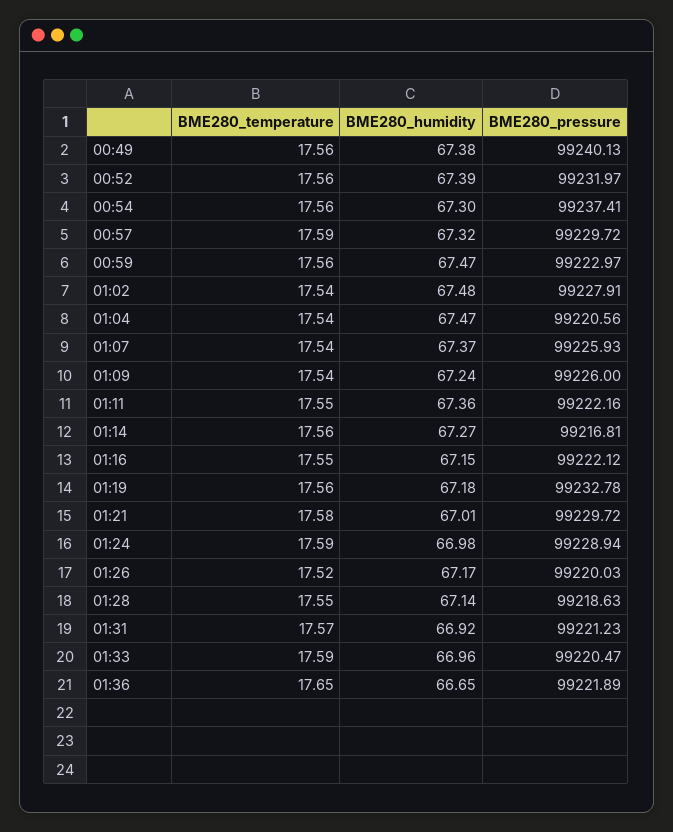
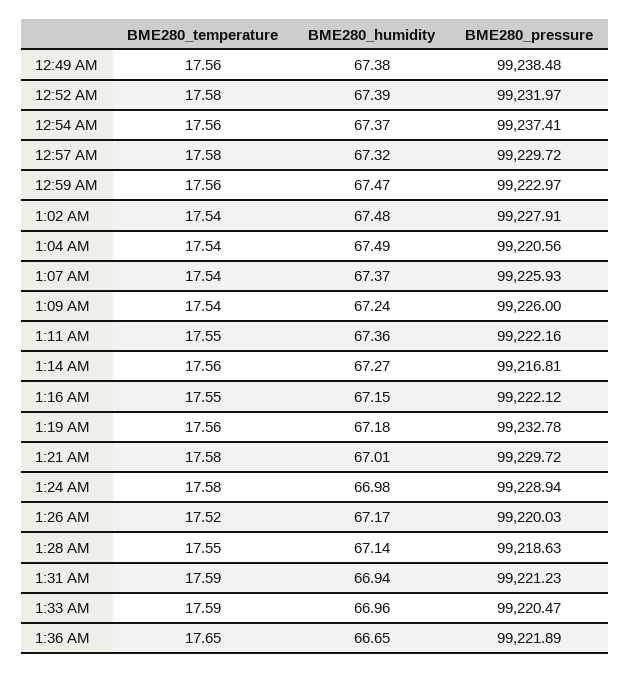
  {
    "BME280_temperature": {
      "00:49": 17.56,
-     "00:52": 17.56,
+     "00:52": 17.58,
      "00:54": 17.56,
-     "00:57": 17.59,
+     "00:57": 17.58,
      "00:59": 17.56,
      "01:02": 17.54,
      "01:04": 17.54,
      "01:07": 17.54,
      "01:09": 17.54,
      "01:11": 17.55,
      "01:14": 17.56,
      "01:16": 17.55,
      "01:19": 17.56,
      "01:21": 17.58,
-     "01:24": 17.59,
+     "01:24": 17.58,
      "01:26": 17.52,
      "01:28": 17.55,
-     "01:31": 17.57,
+     "01:31": 17.59,
      "01:33": 17.59,
      "01:36": 17.65
    },
    "BME280_humidity": {
      "00:49": 67.38,
      "00:52": 67.39,
-     "00:54": 67.3,
+     "00:54": 67.37,
      "00:57": 67.32,
      "00:59": 67.47,
      "01:02": 67.48,
-     "01:04": 67.47,
+     "01:04": 67.49,
      "01:07": 67.37,
      "01:09": 67.24,
      "01:11": 67.36,
      "01:14": 67.27,
      "01:16": 67.15,
      "01:19": 67.18,
      "01:21": 67.01,
      "01:24": 66.98,
      "01:26": 67.17,
      "01:28": 67.14,
-     "01:31": 66.92,
+     "01:31": 66.94,
      "01:33": 66.96,
      "01:36": 66.65
    },
    "BME280_pressure": {
-     "00:49": 99240.13,
+     "00:49": 99238.48,
      "00:52": 99231.97,
      "00:54": 99237.41,
      "00:57": 99229.72,
      "00:59": 99222.97,
      "01:02": 99227.91,
      "01:04": 99220.56,
      "01:07": 99225.93,
      "01:09": 99226,
      "01:11": 99222.16,
      "01:14": 99216.81,
      "01:16": 99222.12,
      "01:19": 99232.78,
      "01:21": 99229.72,
      "01:24": 99228.94,
      "01:26": 99220.03,
      "01:28": 99218.63,
      "01:31": 99221.23,
      "01:33": 99220.47,
      "01:36": 99221.89
    }
  }

